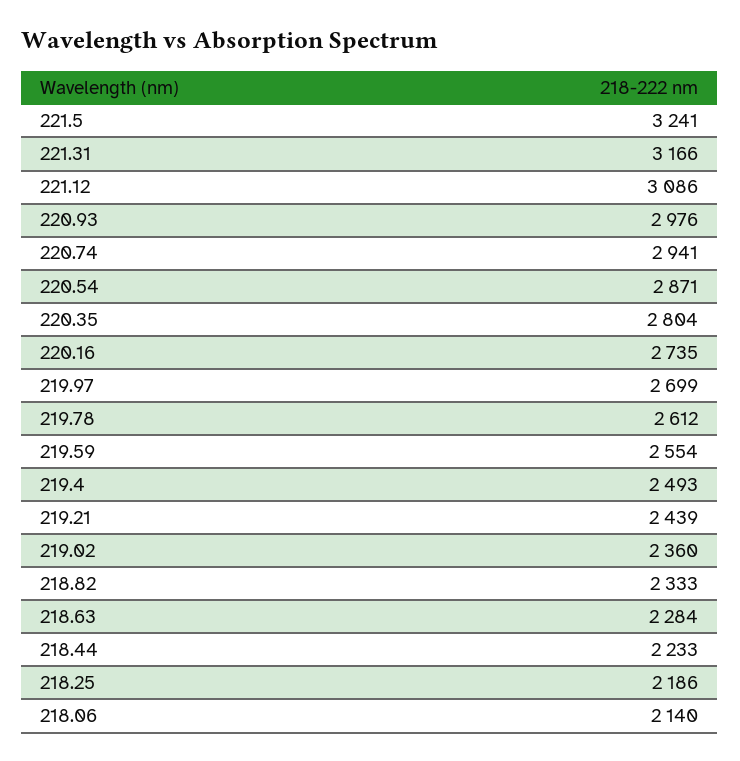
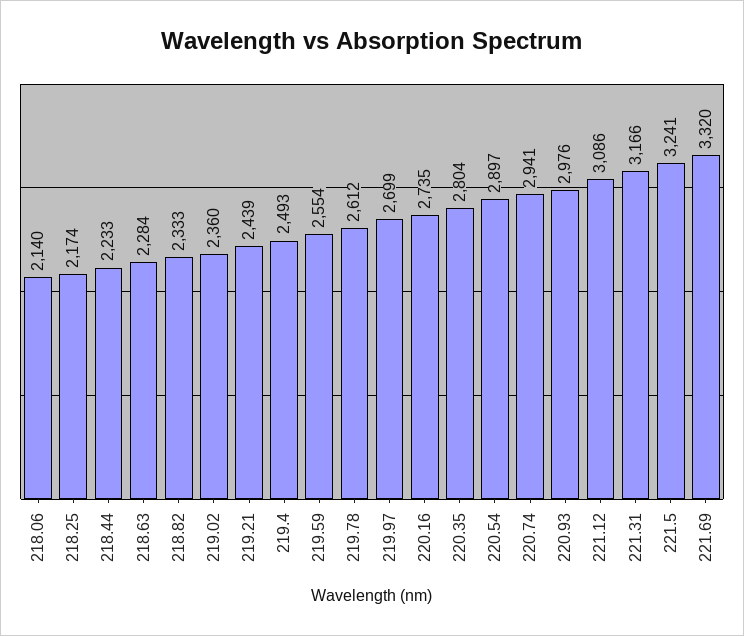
  {
    "221.5": 3241,
    "221.31": 3166,
    "221.12": 3086,
    "220.93": 2976,
    "220.74": 2941,
-   "220.54": 2871,
+   "220.54": 2897,
    "220.35": 2804,
    "220.16": 2735,
    "219.97": 2699,
    "219.78": 2612,
    "219.59": 2554,
    "219.4": 2493,
    "219.21": 2439,
    "219.02": 2360,
    "218.82": 2333,
    "218.63": 2284,
    "218.44": 2233,
-   "218.25": 2186,
+   "218.25": 2174,
-   "218.06": 2140
+   "218.06": 2140,
+   "221.69": 3320
  }

